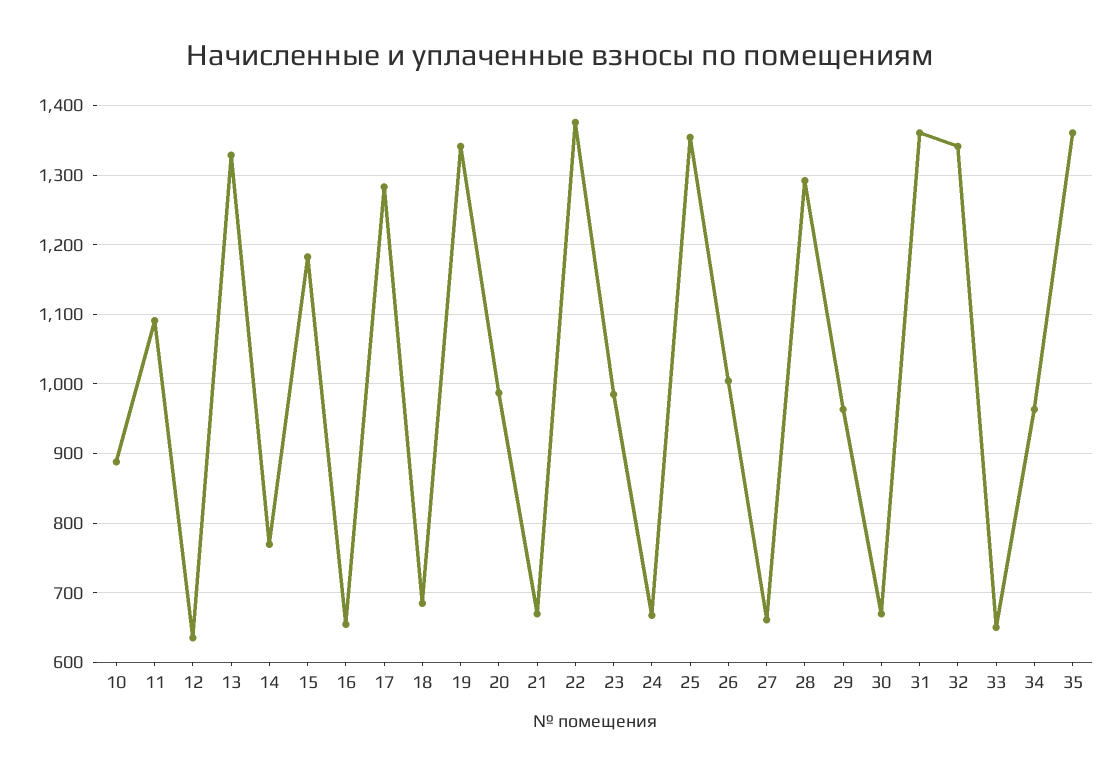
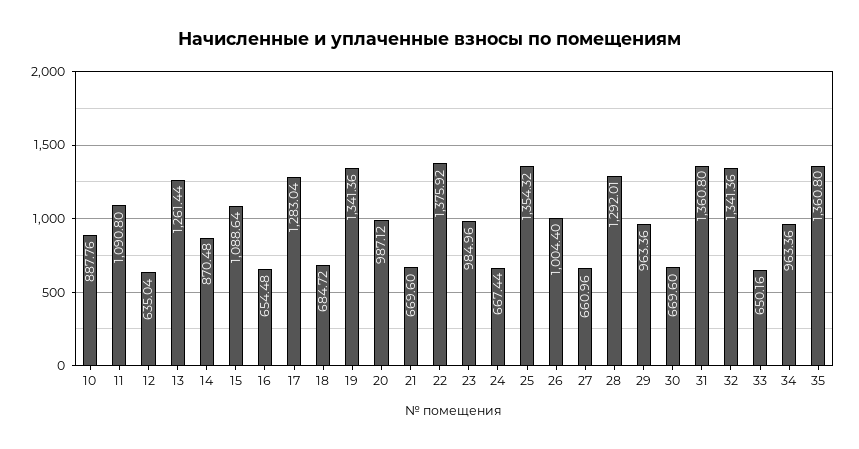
  {
    "10": 887.76,
    "11": 1090.8,
    "12": 635.04,
-   "13": 1330,
+   "13": 1261.44,
-   "14": 770,
+   "14": 870.48,
-   "15": 1180,
+   "15": 1088.64,
    "16": 654.48,
    "17": 1283.04,
    "18": 684.72,
    "19": 1341.36,
    "20": 987.12,
    "21": 669.6,
    "22": 1375.92,
    "23": 984.96,
    "24": 667.44,
    "25": 1354.32,
    "26": 1004.4,
    "27": 660.96,
    "28": 1292.01,
    "29": 963.36,
    "30": 669.6,
    "31": 1360.8,
    "32": 1341.36,
    "33": 650.16,
    "34": 963.36,
    "35": 1360.8
  }

